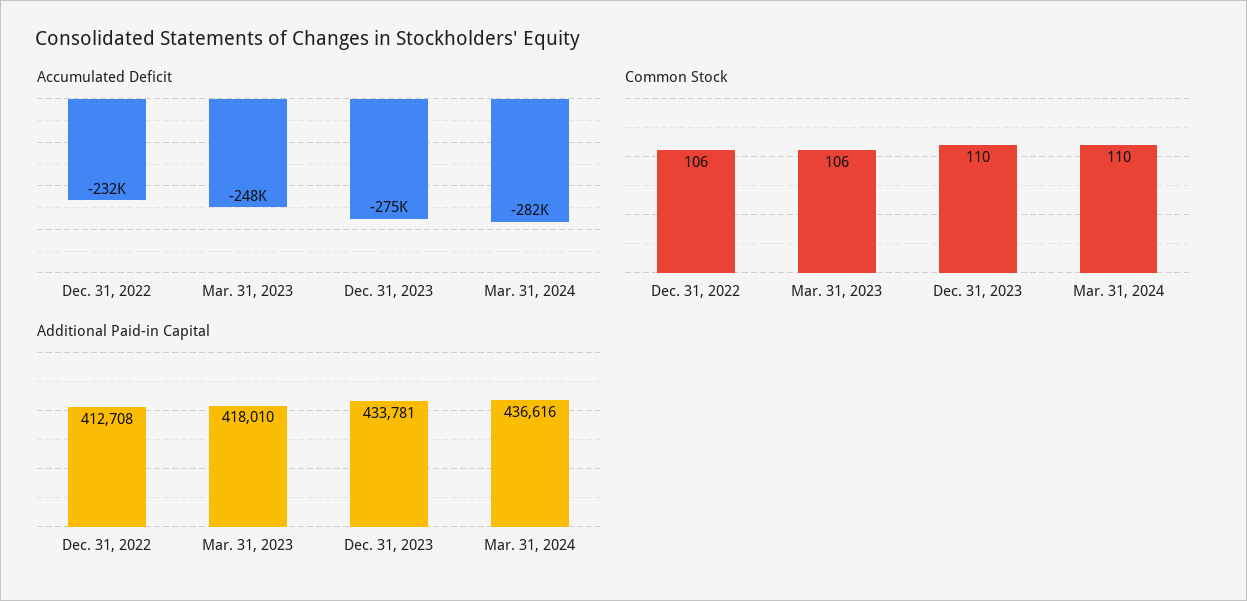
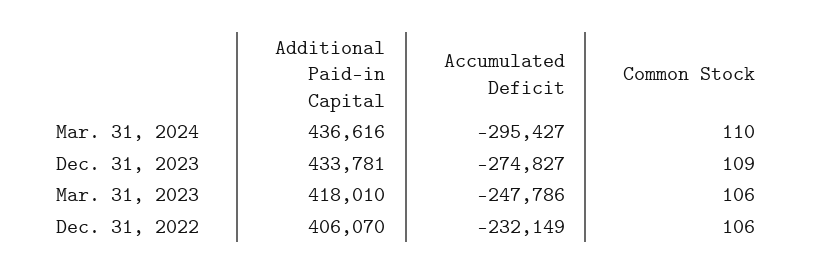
  {
    "Accumulated Deficit": {
      "Dec. 31, 2022": -232149,
      "Mar. 31, 2023": -247786,
      "Dec. 31, 2023": -274827,
-     "Mar. 31, 2024": -282000
+     "Mar. 31, 2024": -295427
    },
    "Common Stock": {
      "Dec. 31, 2022": 106,
      "Mar. 31, 2023": 106,
-     "Dec. 31, 2023": 110,
+     "Dec. 31, 2023": 109,
      "Mar. 31, 2024": 110
    },
    "Additional Paid-in Capital": {
-     "Dec. 31, 2022": 412708,
+     "Dec. 31, 2022": 406070,
      "Mar. 31, 2023": 418010,
      "Dec. 31, 2023": 433781,
      "Mar. 31, 2024": 436616
    }
  }

